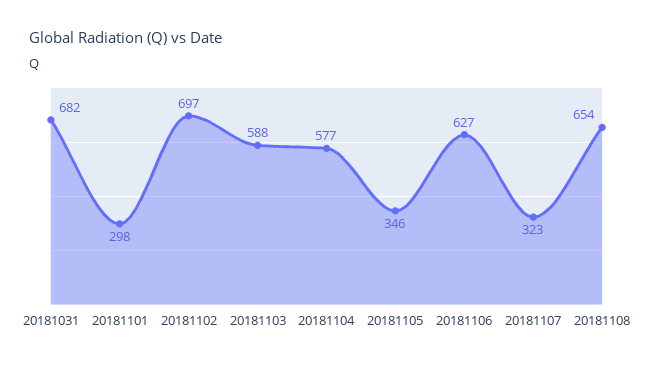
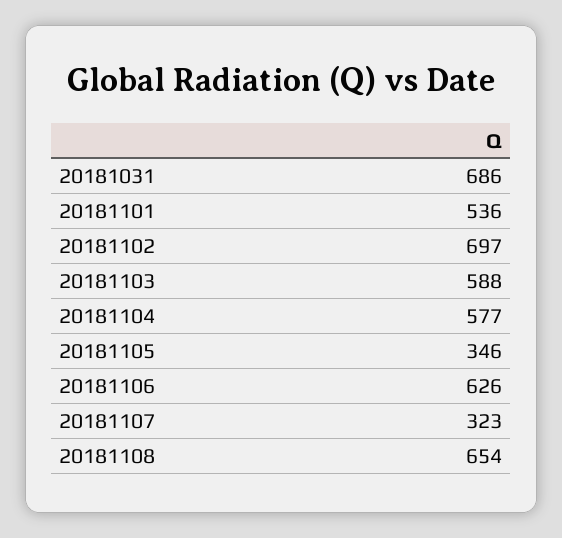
  {
-   "20181031": 682,
+   "20181031": 686,
-   "20181101": 298,
+   "20181101": 536,
    "20181102": 697,
    "20181103": 588,
    "20181104": 577,
    "20181105": 346,
-   "20181106": 627,
+   "20181106": 626,
    "20181107": 323,
    "20181108": 654
  }

